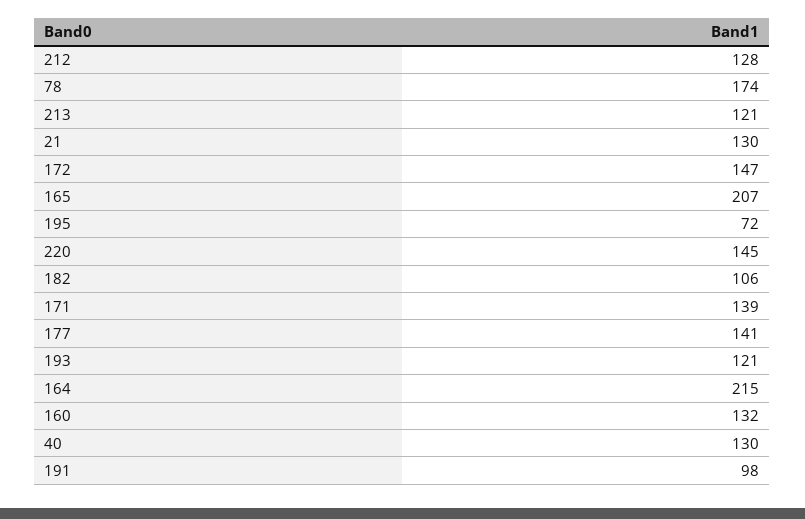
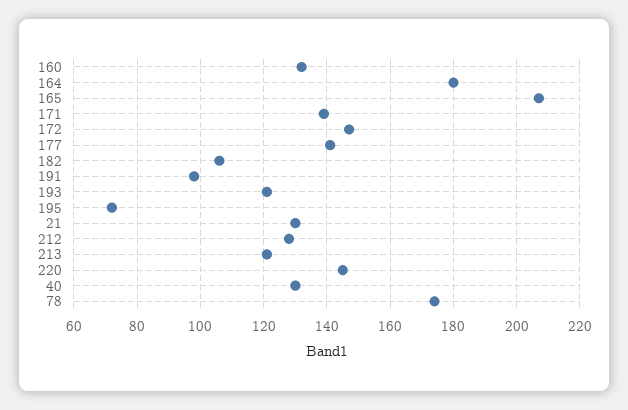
  {
    "212": 128,
    "78": 174,
    "213": 121,
    "21": 130,
    "172": 147,
    "165": 207,
    "195": 72,
    "220": 145,
    "182": 106,
    "171": 139,
    "177": 141,
    "193": 121,
-   "164": 215,
+   "164": 180,
    "160": 132,
    "40": 130,
    "191": 98
  }

